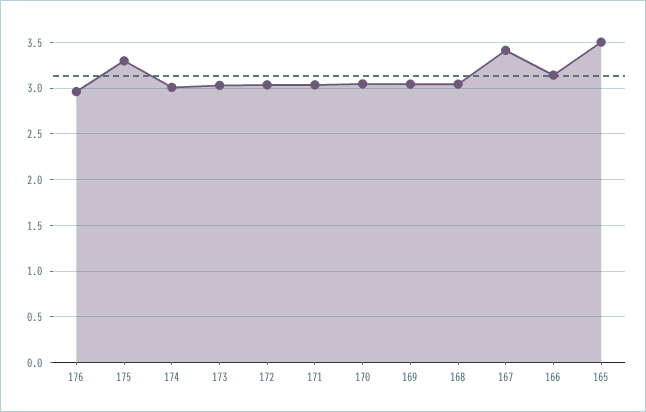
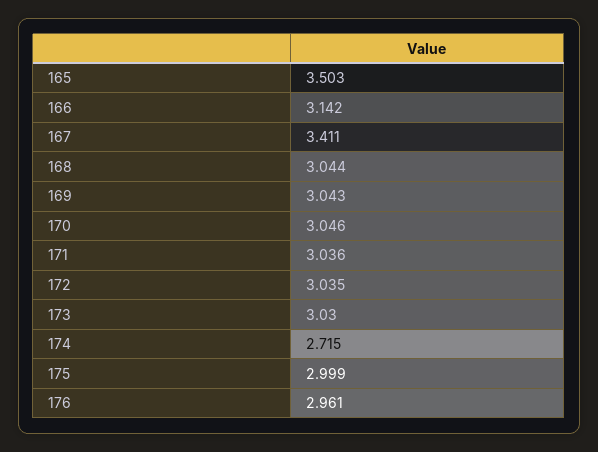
  {
    "176": 2.961,
-   "175": 3.3,
+   "175": 2.999,
-   "174": 3,
+   "174": 2.715,
    "173": 3.03,
    "172": 3.035,
    "171": 3.036,
    "170": 3.046,
    "169": 3.043,
    "168": 3.044,
    "167": 3.411,
    "166": 3.142,
    "165": 3.503
  }

